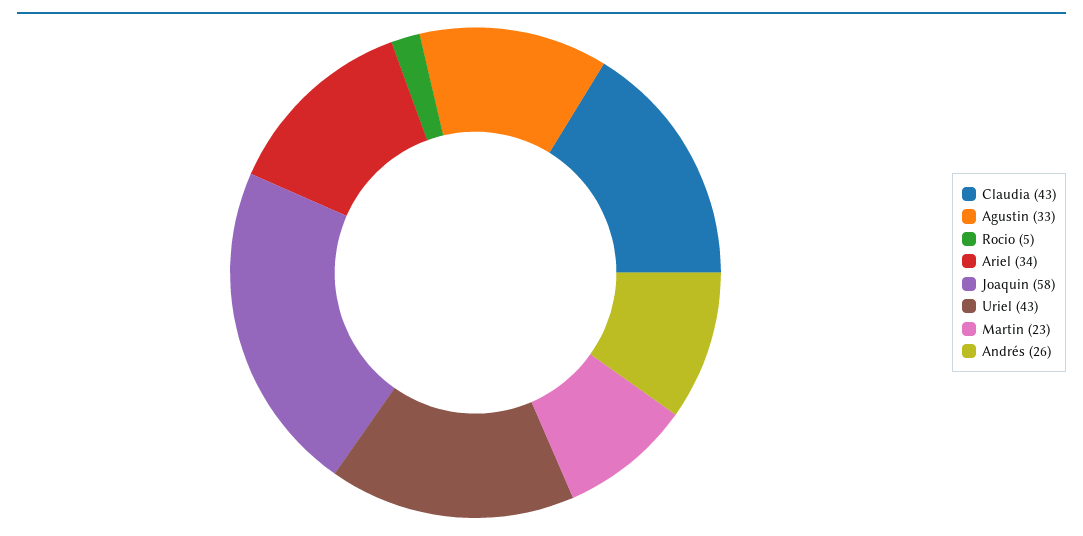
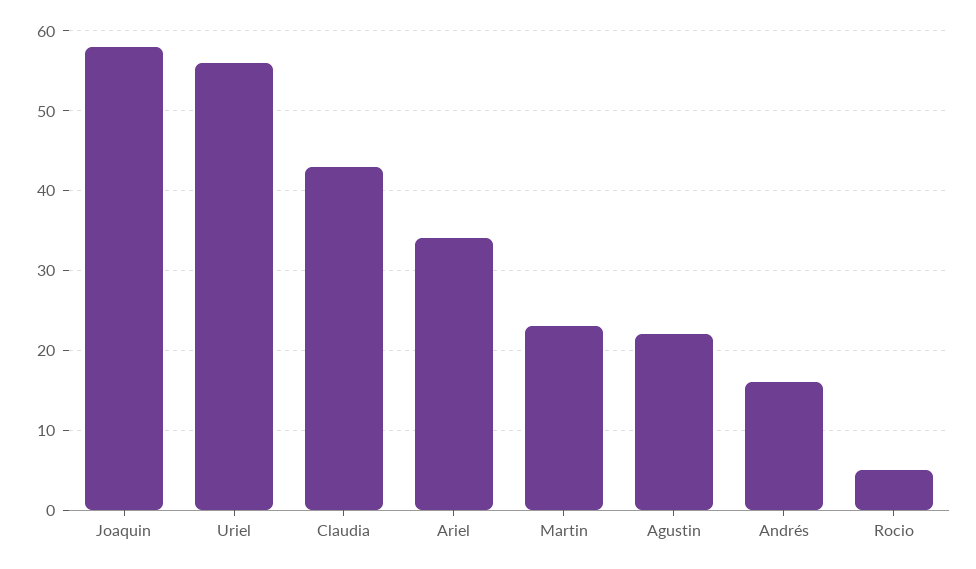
  {
    "Claudia": 43,
-   "Agustin": 33,
+   "Agustin": 22,
    "Rocio": 5,
    "Ariel": 34,
    "Joaquin": 58,
-   "Uriel": 43,
+   "Uriel": 56,
    "Martin": 23,
-   "Andrés": 26
+   "Andrés": 16
  }

